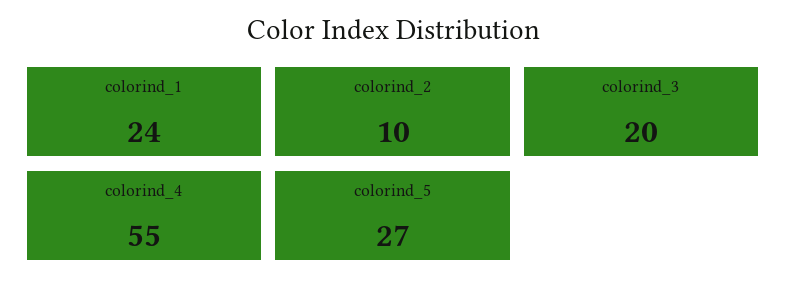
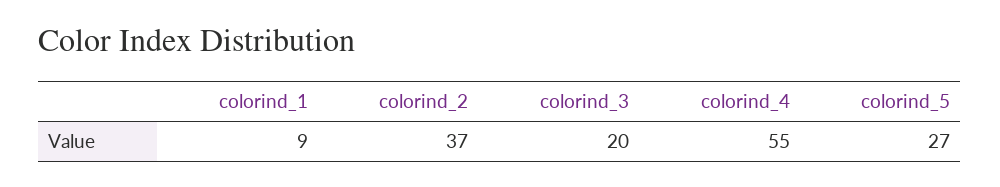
  {
-   "colorind_1": 24,
+   "colorind_1": 9,
-   "colorind_2": 10,
+   "colorind_2": 37,
    "colorind_3": 20,
    "colorind_4": 55,
    "colorind_5": 27
  }

